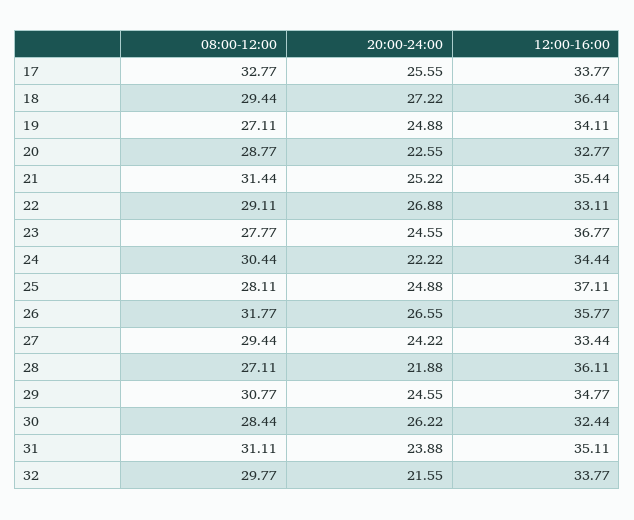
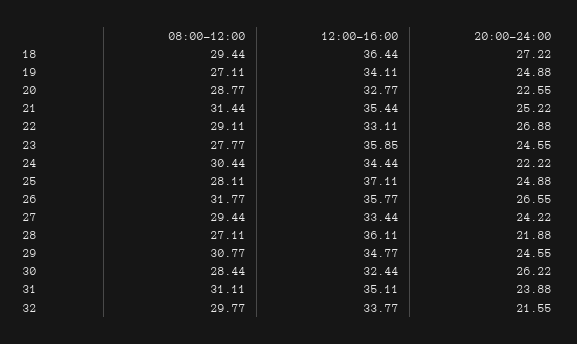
  {
    "08:00-12:00": {
-     "17": 32.77,
      "18": 29.44,
      "19": 27.11,
      "20": 28.77,
      "21": 31.44,
      "22": 29.11,
      "23": 27.77,
      "24": 30.44,
      "25": 28.11,
      "26": 31.77,
      "27": 29.44,
      "28": 27.11,
      "29": 30.77,
      "30": 28.44,
      "31": 31.11,
      "32": 29.77
    },
    "20:00-24:00": {
-     "17": 25.55,
      "18": 27.22,
      "19": 24.88,
      "20": 22.55,
      "21": 25.22,
      "22": 26.88,
      "23": 24.55,
      "24": 22.22,
      "25": 24.88,
      "26": 26.55,
      "27": 24.22,
      "28": 21.88,
      "29": 24.55,
      "30": 26.22,
      "31": 23.88,
      "32": 21.55
    },
    "12:00-16:00": {
-     "17": 33.77,
      "18": 36.44,
      "19": 34.11,
      "20": 32.77,
      "21": 35.44,
      "22": 33.11,
-     "23": 36.77,
+     "23": 35.85,
      "24": 34.44,
      "25": 37.11,
      "26": 35.77,
      "27": 33.44,
      "28": 36.11,
      "29": 34.77,
      "30": 32.44,
      "31": 35.11,
      "32": 33.77
    }
  }

